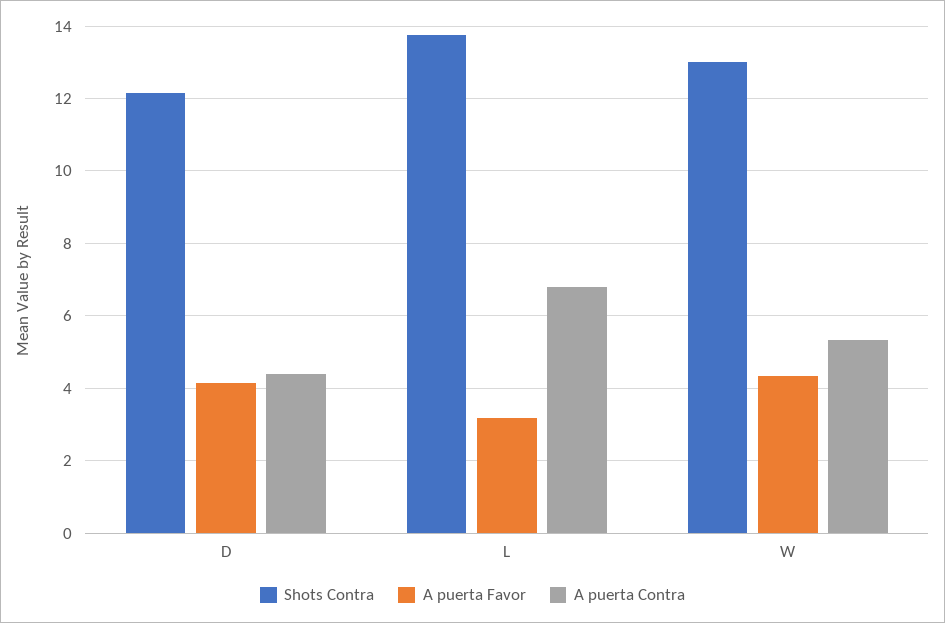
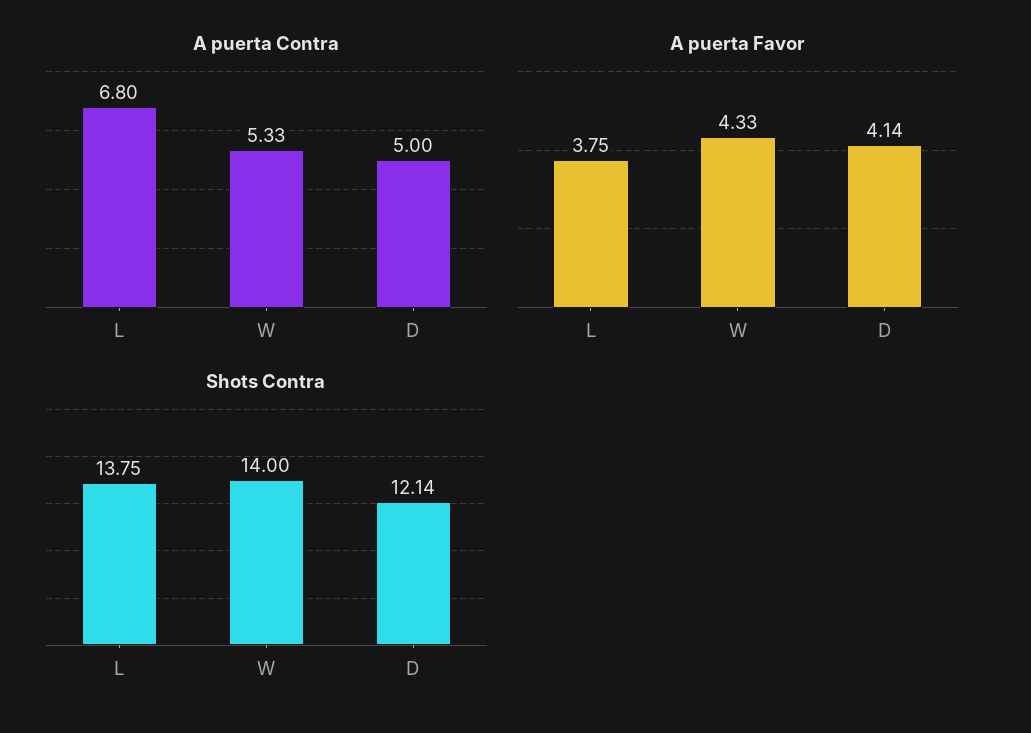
  {
    "Shots Contra": {
      "D": 12.14,
      "L": 13.75,
-     "W": 13
+     "W": 14
    },
    "A puerta Favor": {
      "D": 4.14,
-     "L": 3.2,
+     "L": 3.75,
      "W": 4.33
    },
    "A puerta Contra": {
-     "D": 4.4,
+     "D": 5,
      "L": 6.8,
      "W": 5.33
    }
  }

